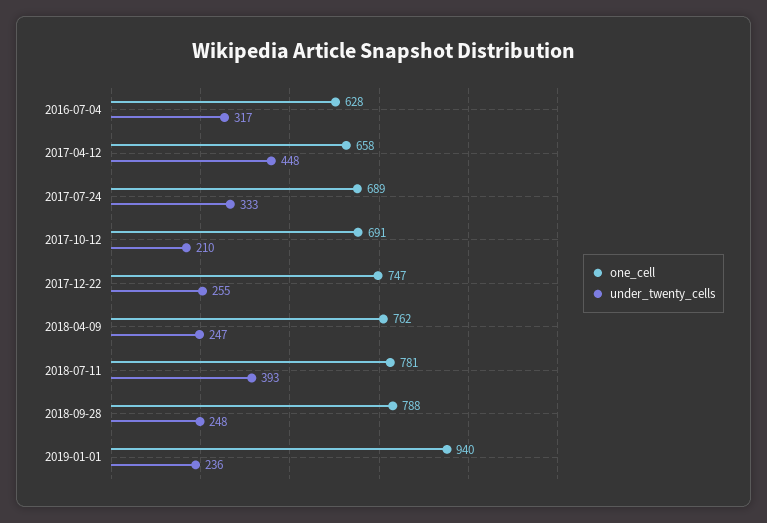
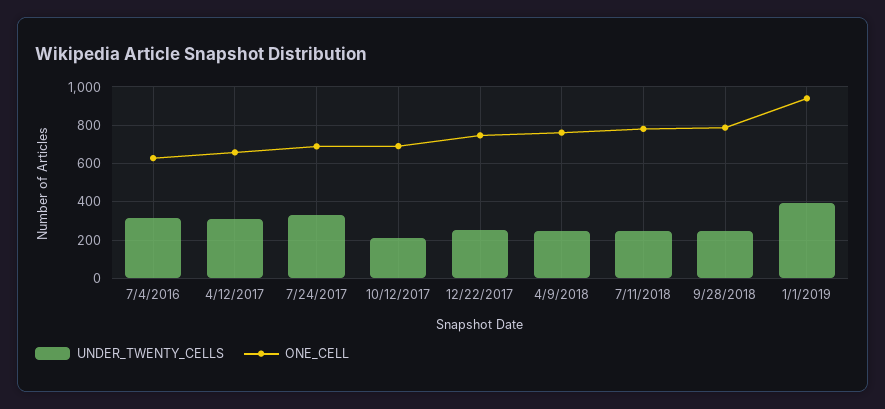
  {
    "one_cell": {
      "2016-07-04": 628,
      "2017-04-12": 658,
      "2017-07-24": 689,
      "2017-10-12": 691,
      "2017-12-22": 747,
      "2018-04-09": 762,
      "2018-07-11": 781,
      "2018-09-28": 788,
      "2019-01-01": 940
    },
    "under_twenty_cells": {
      "2016-07-04": 317,
-     "2017-04-12": 448,
+     "2017-04-12": 300,
      "2017-07-24": 333,
      "2017-10-12": 210,
      "2017-12-22": 255,
      "2018-04-09": 247,
-     "2018-07-11": 393,
+     "2018-07-11": 250,
      "2018-09-28": 248,
-     "2019-01-01": 236
+     "2019-01-01": 400
    }
  }

